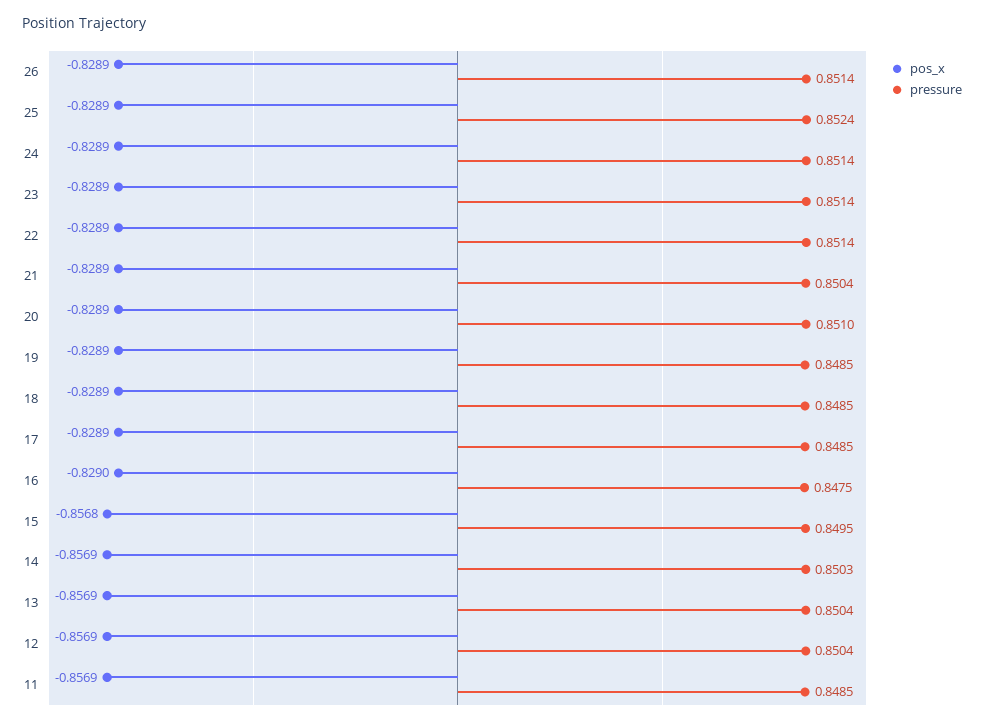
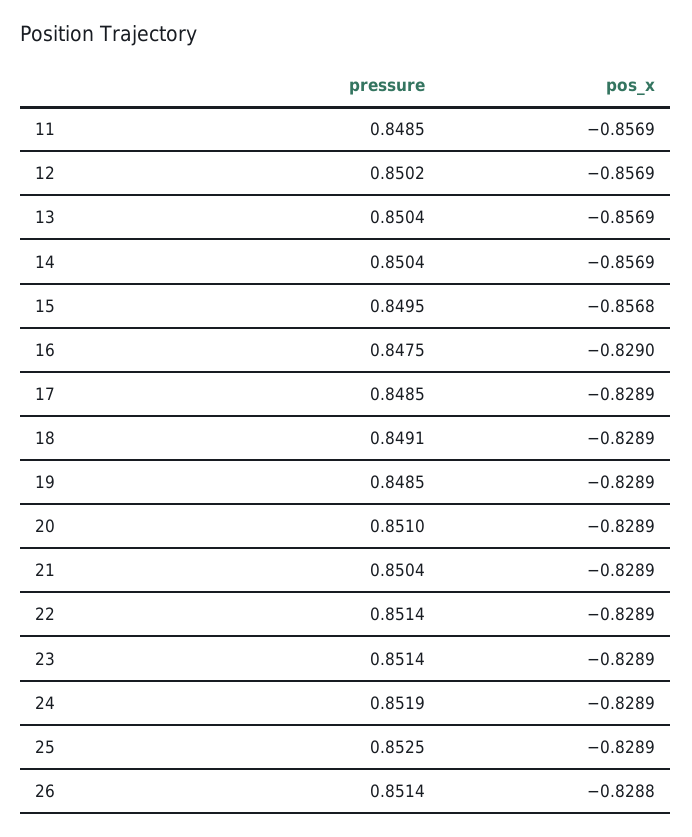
  {
    "pos_x": {
-     "26": -0.8289,
+     "26": -0.8288,
      "25": -0.8289,
      "24": -0.8289,
      "23": -0.8289,
      "22": -0.8289,
      "21": -0.8289,
      "20": -0.8289,
      "19": -0.8289,
      "18": -0.8289,
      "17": -0.8289,
      "16": -0.829,
      "15": -0.8568,
      "14": -0.8569,
      "13": -0.8569,
      "12": -0.8569,
      "11": -0.8569
    },
    "pressure": {
      "26": 0.8514,
-     "25": 0.8524,
+     "25": 0.8525,
-     "24": 0.8514,
+     "24": 0.8519,
      "23": 0.8514,
      "22": 0.8514,
      "21": 0.8504,
      "20": 0.851,
      "19": 0.8485,
-     "18": 0.8485,
+     "18": 0.8491,
      "17": 0.8485,
      "16": 0.8475,
      "15": 0.8495,
-     "14": 0.8503,
+     "14": 0.8504,
      "13": 0.8504,
-     "12": 0.8504,
+     "12": 0.8502,
      "11": 0.8485
    }
  }

